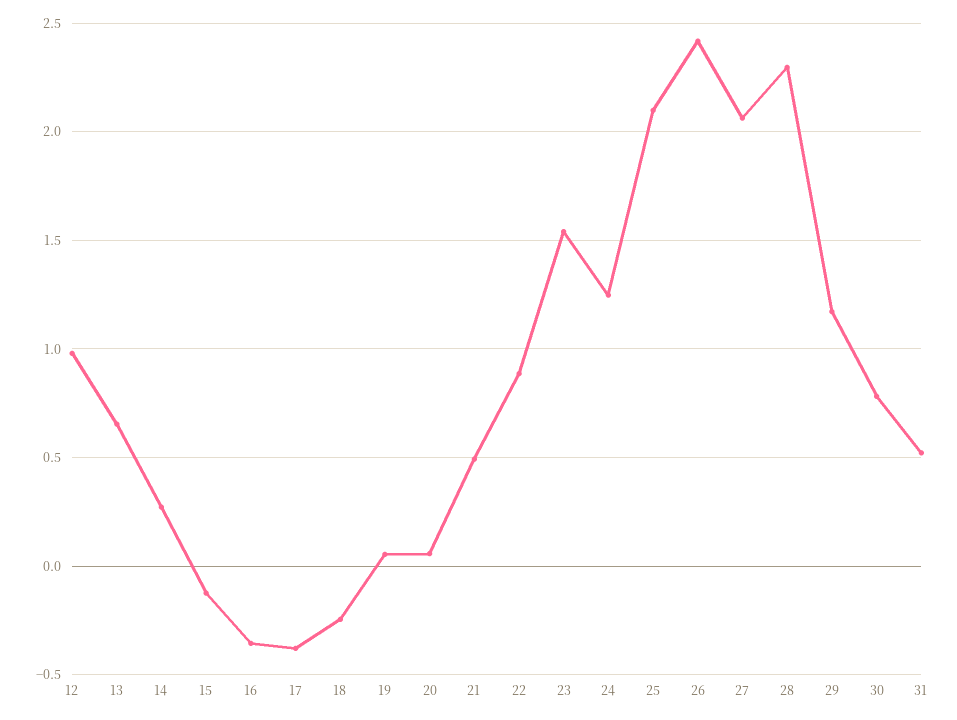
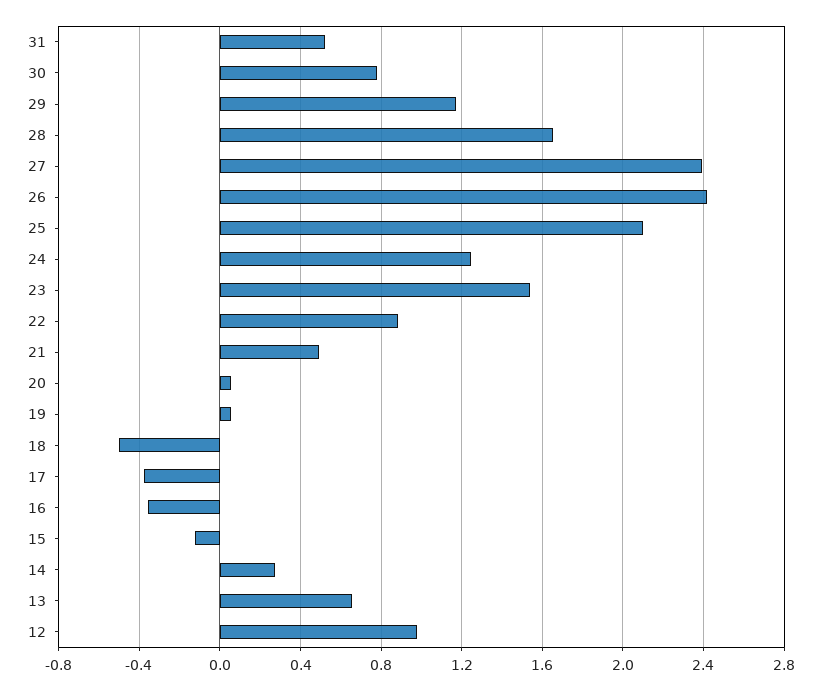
  {
    "12": 1,
    "13": 0.65,
    "14": 0.25,
    "15": -0.15,
    "16": -0.35,
    "17": -0.4,
-   "18": -0.25,
+   "18": -0.5,
    "19": 0.05,
    "20": 0.05,
    "21": 0.5,
    "22": 0.9,
    "23": 1.55,
    "24": 1.25,
    "25": 2.1,
    "26": 2.4,
-   "27": 2.05,
+   "27": 2.4,
-   "28": 2.3,
+   "28": 1.65,
    "29": 1.15,
    "30": 0.8,
    "31": 0.5
  }

